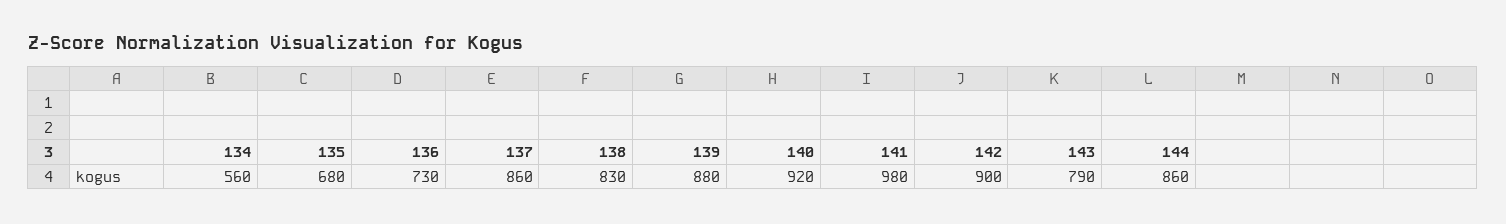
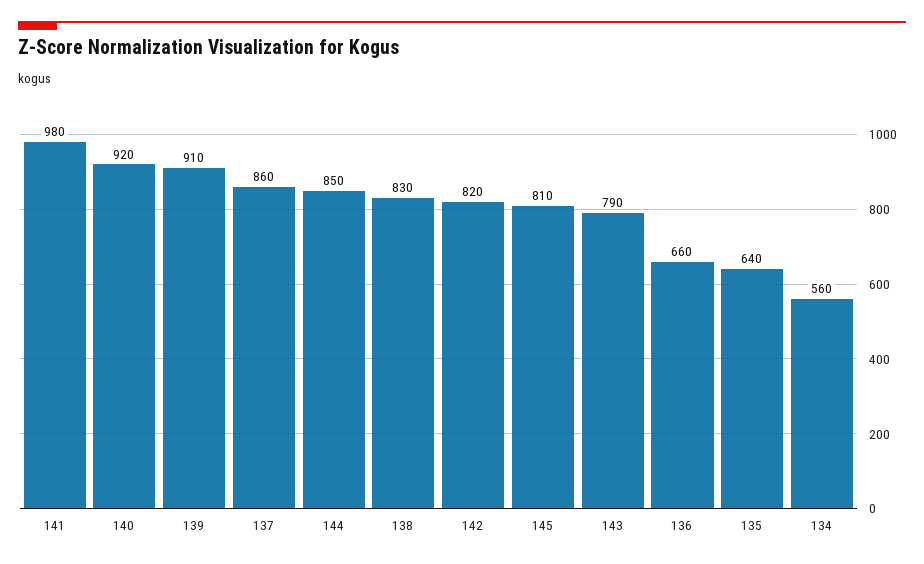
  {
    "134": 560,
-   "135": 680,
+   "135": 640,
-   "136": 730,
+   "136": 660,
    "137": 860,
    "138": 830,
-   "139": 880,
+   "139": 910,
    "140": 920,
    "141": 980,
-   "142": 900,
+   "142": 820,
    "143": 790,
-   "144": 860
+   "144": 850,
+   "145": 810
  }

